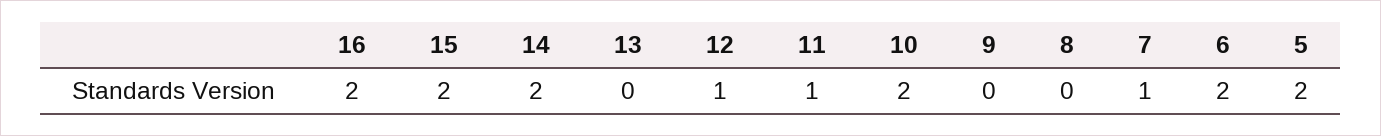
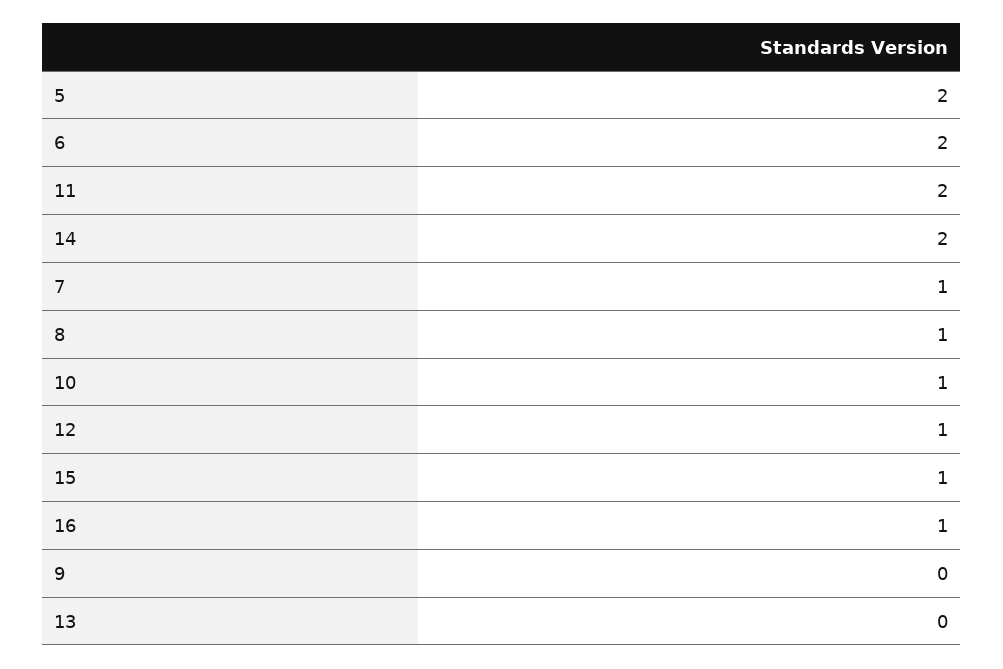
  {
-   "16": 2,
+   "16": 1,
-   "15": 2,
+   "15": 1,
    "14": 2,
    "13": 0,
    "12": 1,
-   "11": 1,
+   "11": 2,
-   "10": 2,
+   "10": 1,
    "9": 0,
-   "8": 0,
+   "8": 1,
    "7": 1,
    "6": 2,
    "5": 2
  }

